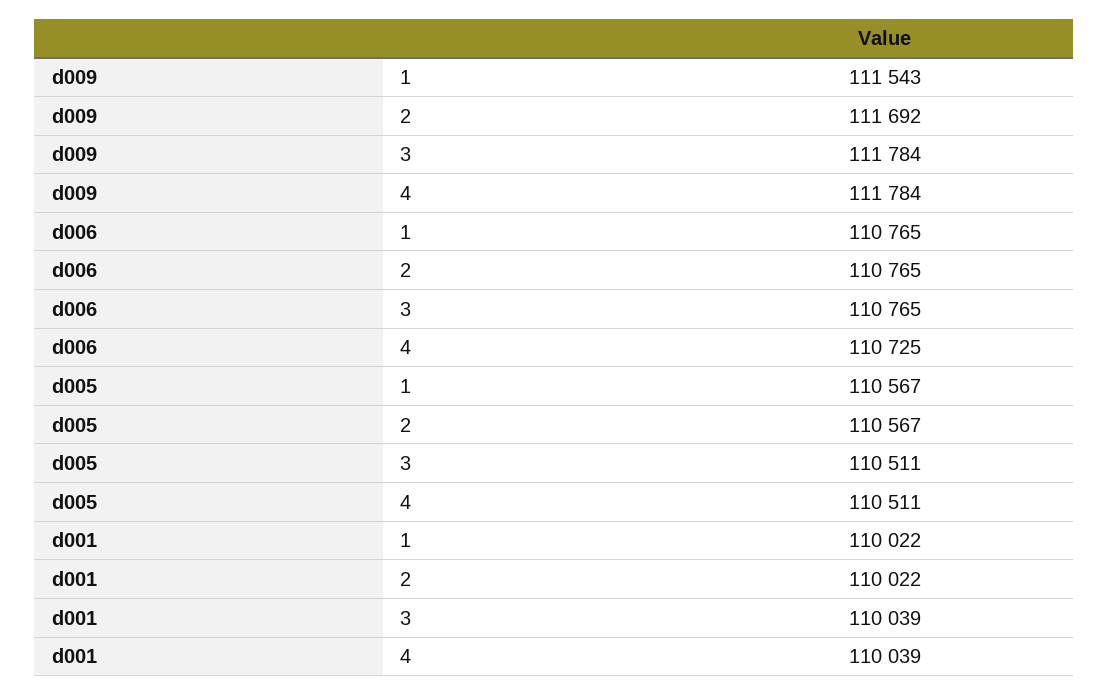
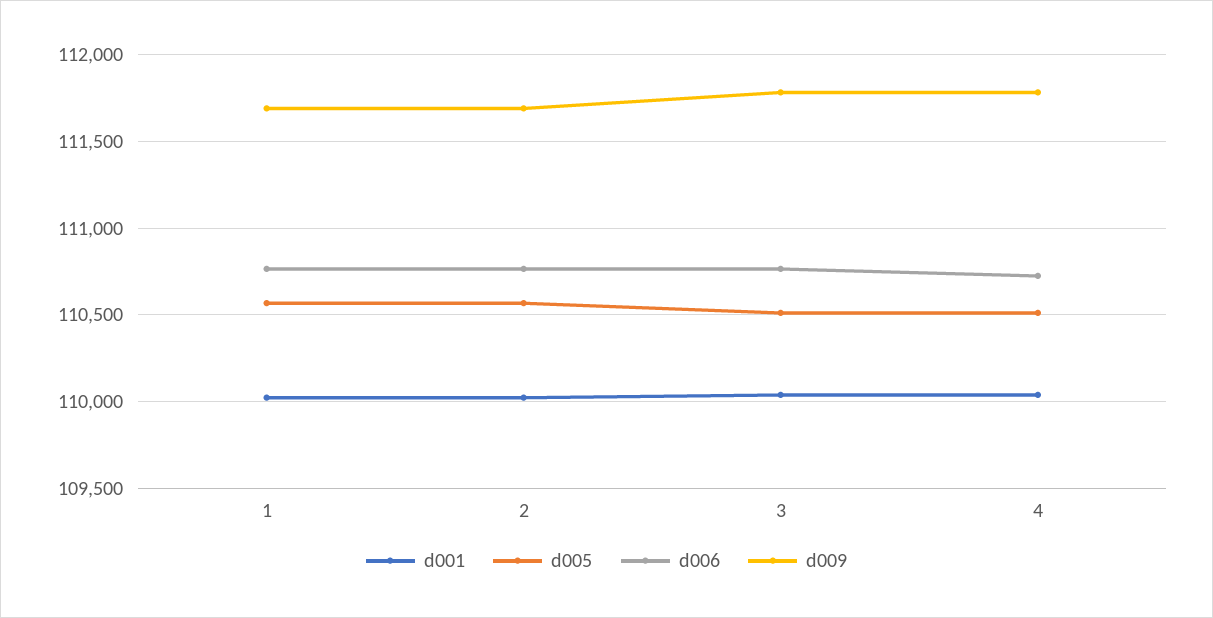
  {
    "d009": {
-     "1": 111543,
+     "1": 111700,
      "2": 111692,
      "3": 111784,
      "4": 111784
    },
    "d006": {
      "1": 110765,
      "2": 110765,
      "3": 110765,
      "4": 110725
    },
    "d005": {
      "1": 110567,
      "2": 110567,
      "3": 110511,
      "4": 110511
    },
    "d001": {
      "1": 110022,
      "2": 110022,
      "3": 110039,
      "4": 110039
    }
  }

